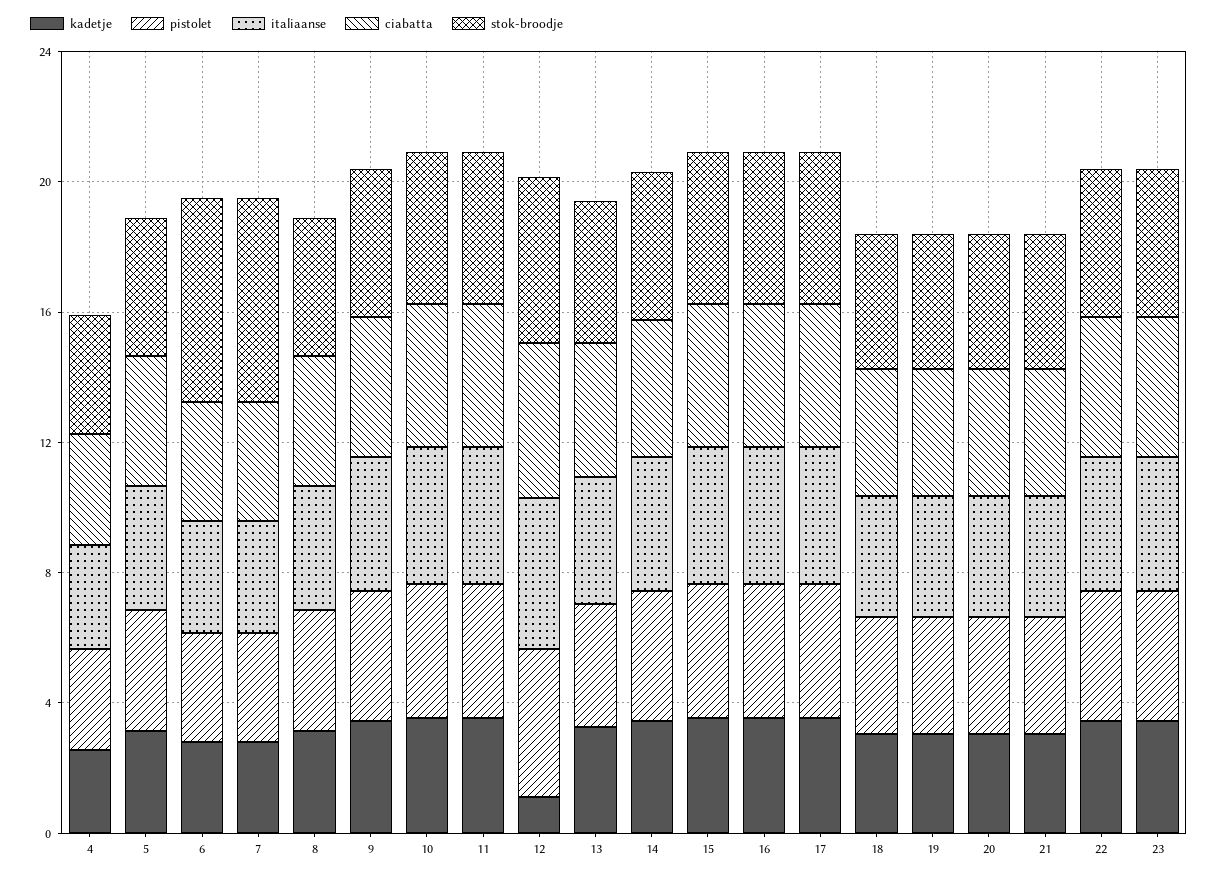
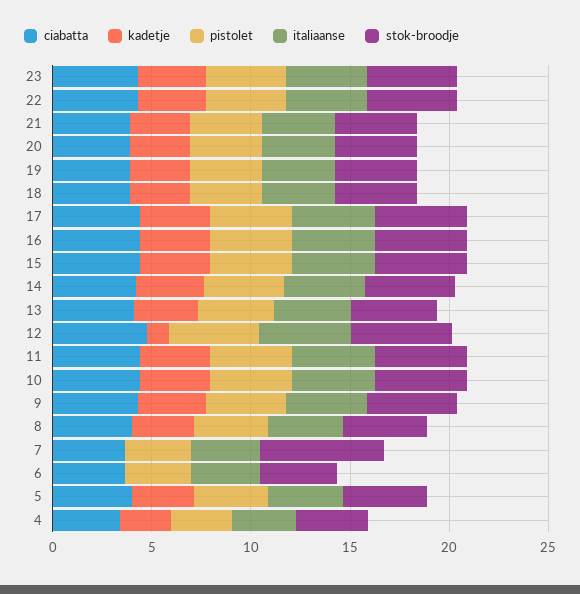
  {
    "kadetje": {
      "4": 3,
      "5": 3,
-     "6": 3,
+     "6": 0,
-     "7": 3,
+     "7": 0,
      "8": 3,
      "9": 3,
      "10": 4,
      "11": 4,
      "12": 1,
      "13": 3,
      "14": 3,
      "15": 4,
      "16": 4,
      "17": 4,
      "18": 3,
      "19": 3,
      "20": 3,
      "21": 3,
      "22": 3,
      "23": 3
    },
    "pistolet": {
      "4": 3,
      "5": 4,
      "6": 3,
      "7": 3,
      "8": 4,
      "9": 4,
      "10": 4,
      "11": 4,
      "12": 5,
      "13": 4,
      "14": 4,
      "15": 4,
      "16": 4,
      "17": 4,
      "18": 4,
      "19": 4,
      "20": 4,
      "21": 4,
      "22": 4,
      "23": 4
    },
    "italiaanse": {
      "4": 3,
      "5": 4,
      "6": 3,
      "7": 3,
      "8": 4,
      "9": 4,
      "10": 4,
      "11": 4,
      "12": 5,
      "13": 4,
      "14": 4,
      "15": 4,
      "16": 4,
      "17": 4,
      "18": 4,
      "19": 4,
      "20": 4,
      "21": 4,
      "22": 4,
      "23": 4
    },
    "ciabatta": {
      "4": 3,
      "5": 4,
      "6": 4,
      "7": 4,
      "8": 4,
      "9": 4,
      "10": 4,
      "11": 4,
      "12": 5,
      "13": 4,
      "14": 4,
      "15": 4,
      "16": 4,
      "17": 4,
      "18": 4,
      "19": 4,
      "20": 4,
      "21": 4,
      "22": 4,
      "23": 4
    },
    "stok-broodje": {
      "4": 4,
      "5": 4,
-     "6": 6,
+     "6": 4,
      "7": 6,
      "8": 4,
      "9": 5,
      "10": 5,
      "11": 5,
      "12": 5,
      "13": 4,
      "14": 5,
      "15": 5,
      "16": 5,
      "17": 5,
      "18": 4,
      "19": 4,
      "20": 4,
      "21": 4,
      "22": 5,
      "23": 5
    }
  }

